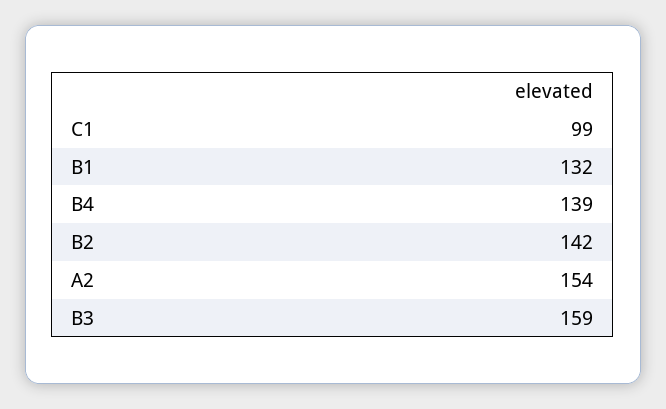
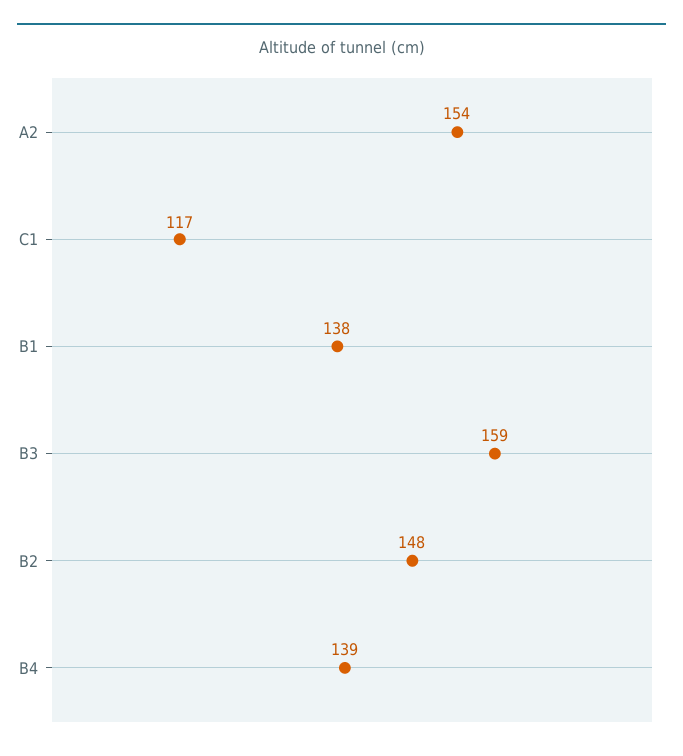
  {
-   "C1": 99,
+   "C1": 117,
-   "B1": 132,
+   "B1": 138,
    "B4": 139,
-   "B2": 142,
+   "B2": 148,
    "A2": 154,
    "B3": 159
  }

